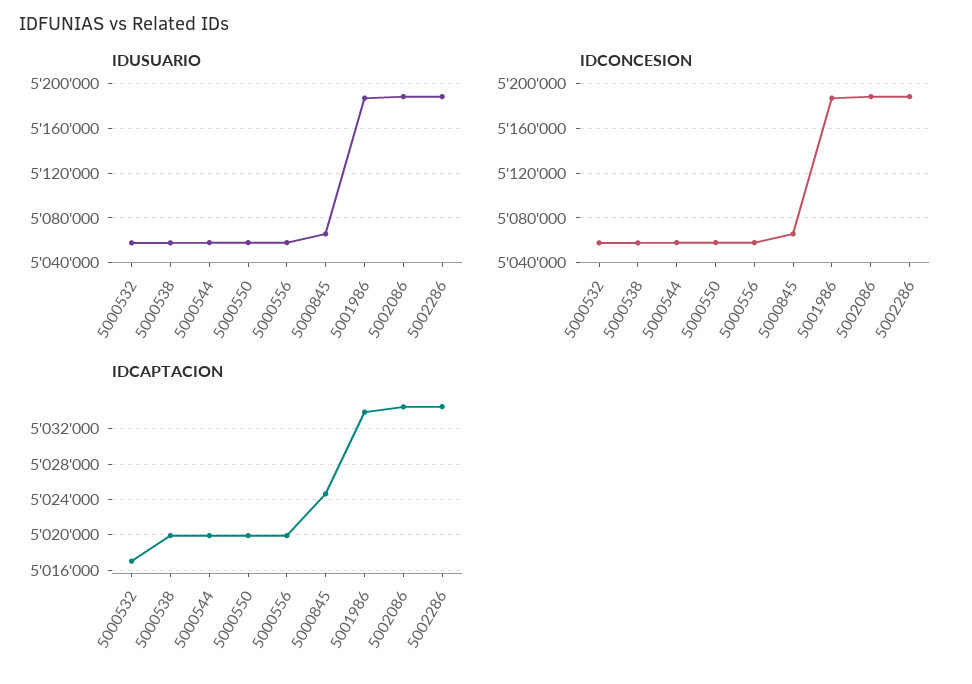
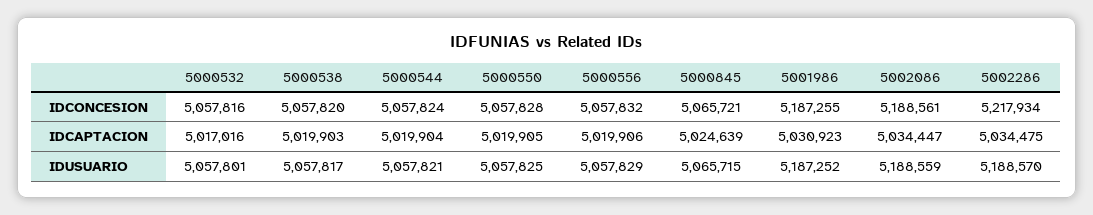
  {
    "IDUSUARIO": {
      "5000532": 5057801,
      "5000538": 5057817,
      "5000544": 5057821,
      "5000550": 5057825,
      "5000556": 5057829,
      "5000845": 5065715,
      "5001986": 5187252,
      "5002086": 5188559,
      "5002286": 5188570
    },
    "IDCONCESION": {
      "5000532": 5057816,
      "5000538": 5057820,
      "5000544": 5057824,
      "5000550": 5057828,
      "5000556": 5057832,
      "5000845": 5065721,
      "5001986": 5187255,
      "5002086": 5188561,
-     "5002286": 5190000
+     "5002286": 5217934
    },
    "IDCAPTACION": {
      "5000532": 5017016,
      "5000538": 5019903,
      "5000544": 5019904,
      "5000550": 5019905,
      "5000556": 5019906,
      "5000845": 5024639,
-     "5001986": 5034000,
+     "5001986": 5030923,
      "5002086": 5034447,
      "5002286": 5034475
    }
  }

